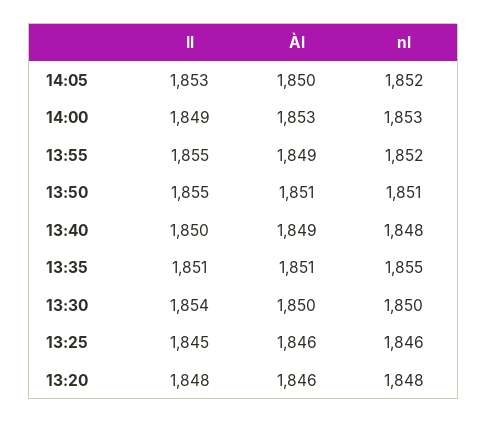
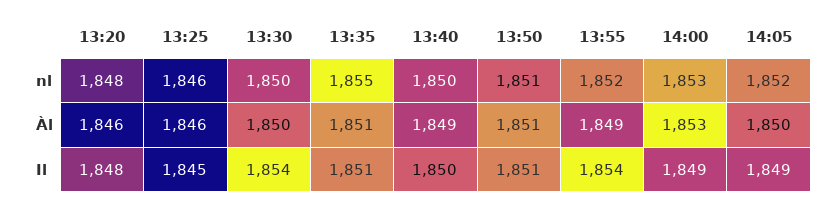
  {
    "Il": {
-     "14:05": 1853,
+     "14:05": 1849,
      "14:00": 1849,
-     "13:55": 1855,
+     "13:55": 1854,
-     "13:50": 1855,
+     "13:50": 1851,
      "13:40": 1850,
      "13:35": 1851,
      "13:30": 1854,
      "13:25": 1845,
      "13:20": 1848
    },
    "Àl": {
      "14:05": 1850,
      "14:00": 1853,
      "13:55": 1849,
      "13:50": 1851,
      "13:40": 1849,
      "13:35": 1851,
      "13:30": 1850,
      "13:25": 1846,
      "13:20": 1846
    },
    "nl": {
      "14:05": 1852,
      "14:00": 1853,
      "13:55": 1852,
      "13:50": 1851,
-     "13:40": 1848,
+     "13:40": 1850,
      "13:35": 1855,
      "13:30": 1850,
      "13:25": 1846,
      "13:20": 1848
    }
  }

